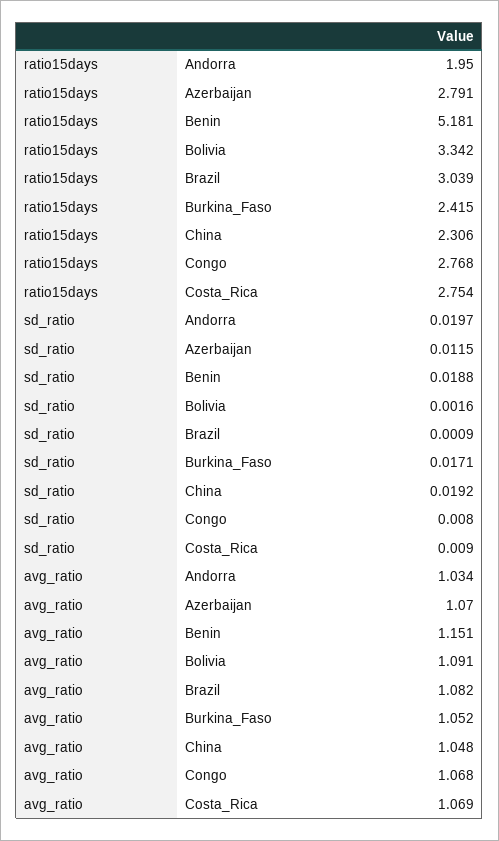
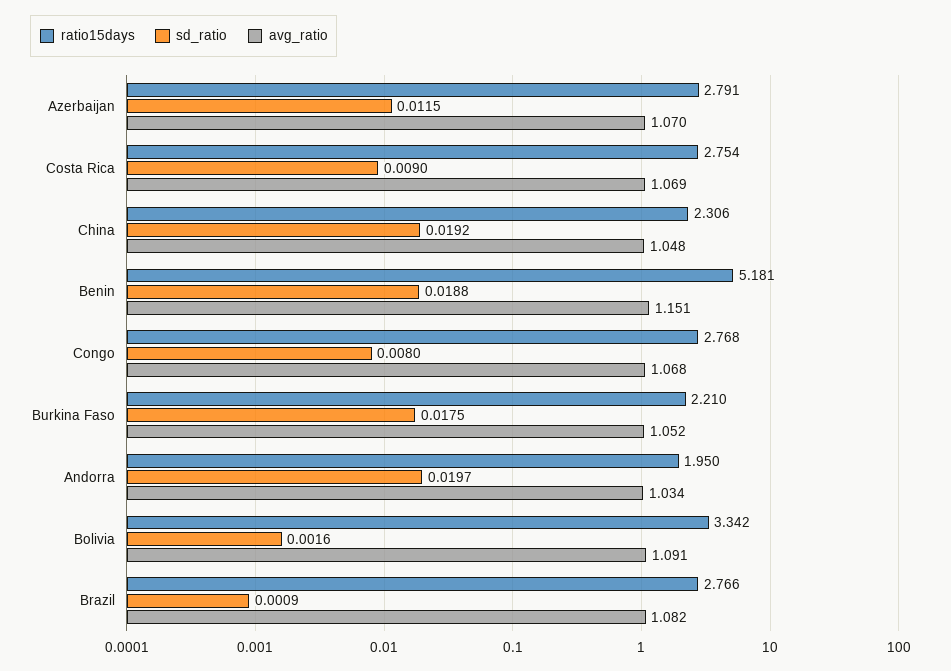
  {
    "ratio15days": {
      "Andorra": 1.95,
      "Azerbaijan": 2.791,
      "Benin": 5.181,
      "Bolivia": 3.342,
-     "Brazil": 3.039,
+     "Brazil": 2.766,
-     "Burkina_Faso": 2.415,
+     "Burkina_Faso": 2.21,
      "China": 2.306,
      "Congo": 2.768,
      "Costa_Rica": 2.754
    },
    "sd_ratio": {
      "Andorra": 0.0197,
      "Azerbaijan": 0.0115,
      "Benin": 0.0188,
      "Bolivia": 0.0016,
      "Brazil": 0.0009,
-     "Burkina_Faso": 0.0171,
+     "Burkina_Faso": 0.0175,
      "China": 0.0192,
      "Congo": 0.008,
      "Costa_Rica": 0.009
    },
    "avg_ratio": {
      "Andorra": 1.034,
      "Azerbaijan": 1.07,
      "Benin": 1.151,
      "Bolivia": 1.091,
      "Brazil": 1.082,
      "Burkina_Faso": 1.052,
      "China": 1.048,
      "Congo": 1.068,
      "Costa_Rica": 1.069
    }
  }

